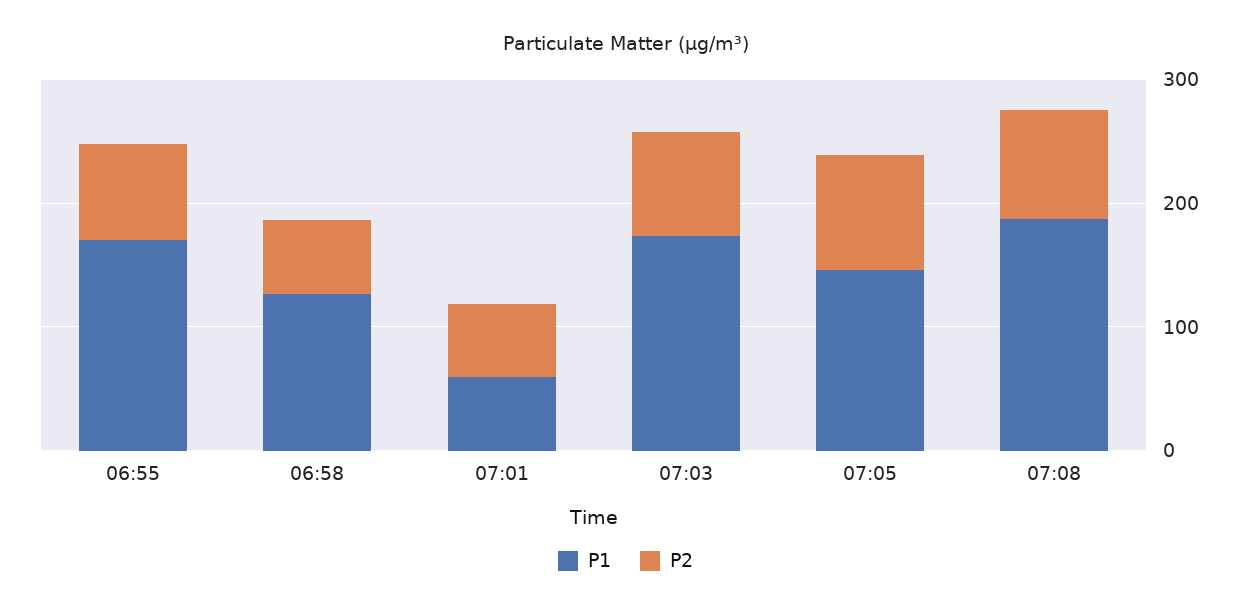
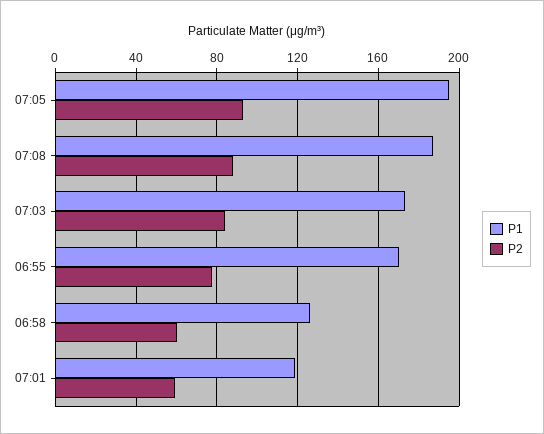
  {
    "P1": {
      "06:55": 170,
      "06:58": 125,
-     "07:01": 60,
+     "07:01": 120,
      "07:03": 175,
-     "07:05": 140,
+     "07:05": 195,
      "07:08": 185
    },
    "P2": {
      "06:55": 80,
      "06:58": 60,
      "07:01": 60,
      "07:03": 85,
      "07:05": 95,
      "07:08": 90
    }
  }

